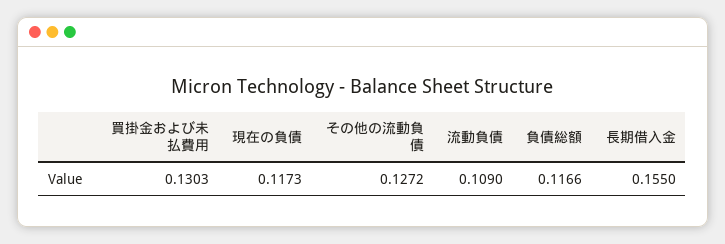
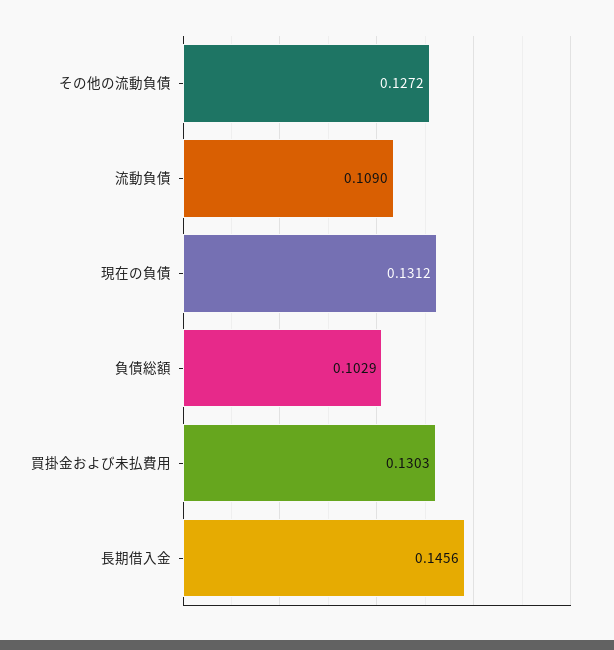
  {
    "買掛金および未払費用": 0.1303,
-   "現在の負債": 0.1173,
+   "現在の負債": 0.1312,
    "その他の流動負債": 0.1272,
    "流動負債": 0.109,
-   "負債総額": 0.1166,
+   "負債総額": 0.1029,
-   "長期借入金": 0.155
+   "長期借入金": 0.1456
  }

